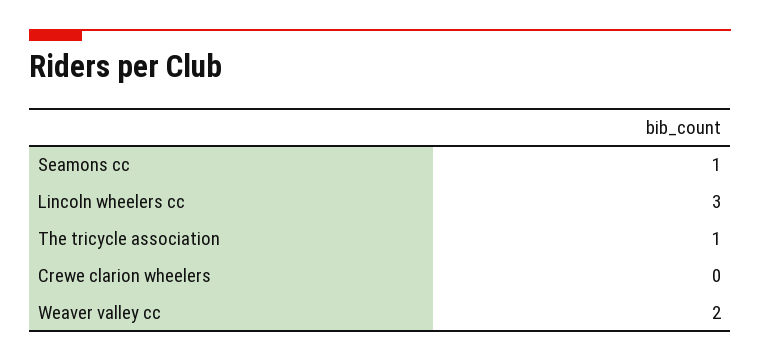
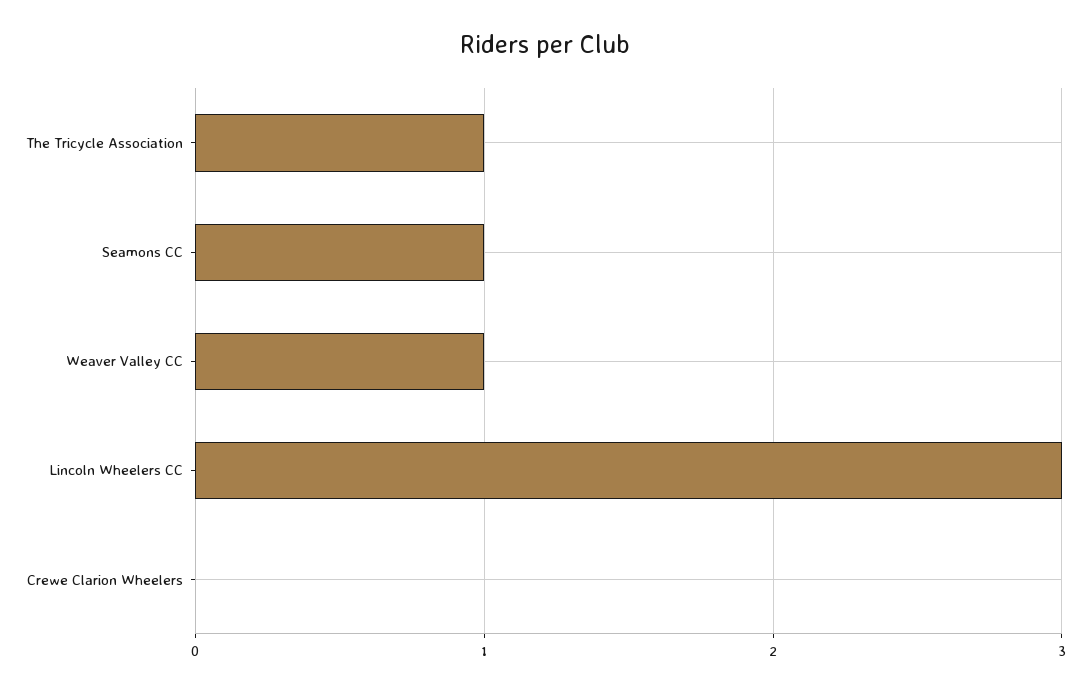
  {
    "Seamons cc": 1,
    "Lincoln wheelers cc": 3,
    "The tricycle association": 1,
    "Crewe clarion wheelers": 0,
-   "Weaver valley cc": 2
+   "Weaver valley cc": 1
  }

